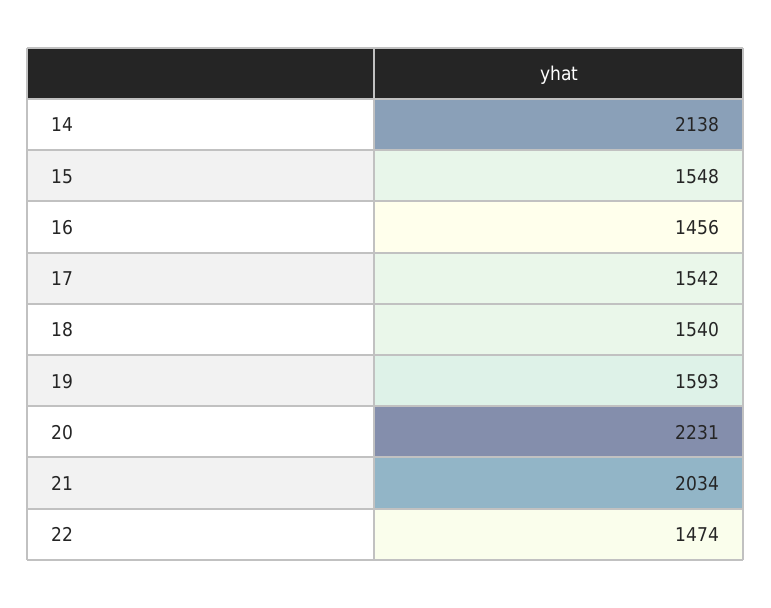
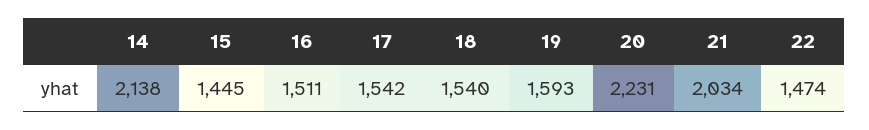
  {
    "14": 2138,
-   "15": 1548,
+   "15": 1445,
-   "16": 1456,
+   "16": 1511,
    "17": 1542,
    "18": 1540,
    "19": 1593,
    "20": 2231,
    "21": 2034,
    "22": 1474
  }

